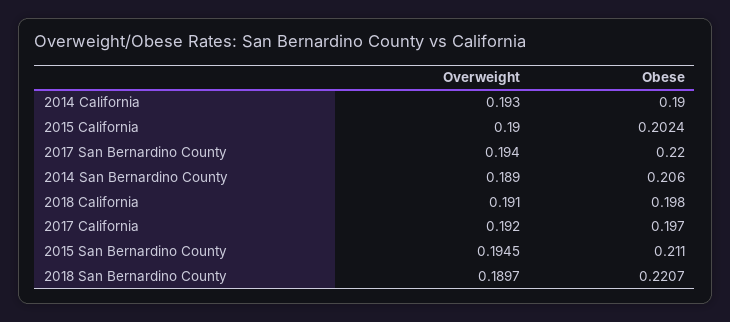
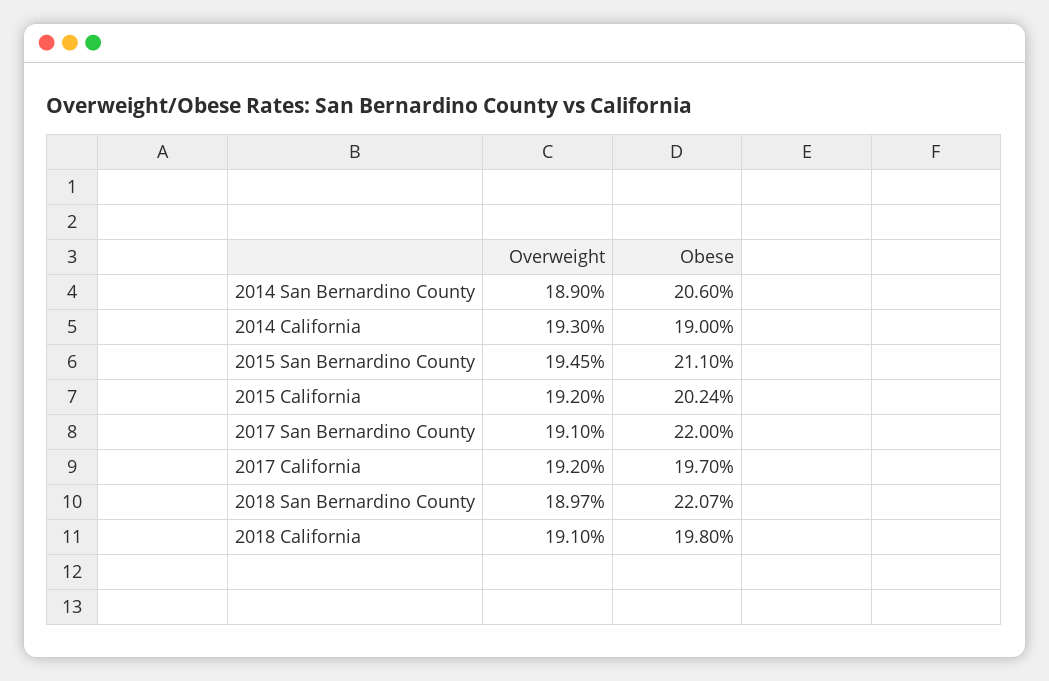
  {
    "Overweight": {
      "2014 California": 0.193,
-     "2015 California": 0.19,
+     "2015 California": 0.192,
-     "2017 San Bernardino County": 0.194,
+     "2017 San Bernardino County": 0.191,
      "2014 San Bernardino County": 0.189,
      "2018 California": 0.191,
      "2017 California": 0.192,
      "2015 San Bernardino County": 0.1945,
      "2018 San Bernardino County": 0.1897
    },
    "Obese": {
      "2014 California": 0.19,
      "2015 California": 0.2024,
      "2017 San Bernardino County": 0.22,
      "2014 San Bernardino County": 0.206,
      "2018 California": 0.198,
      "2017 California": 0.197,
      "2015 San Bernardino County": 0.211,
      "2018 San Bernardino County": 0.2207
    }
  }

